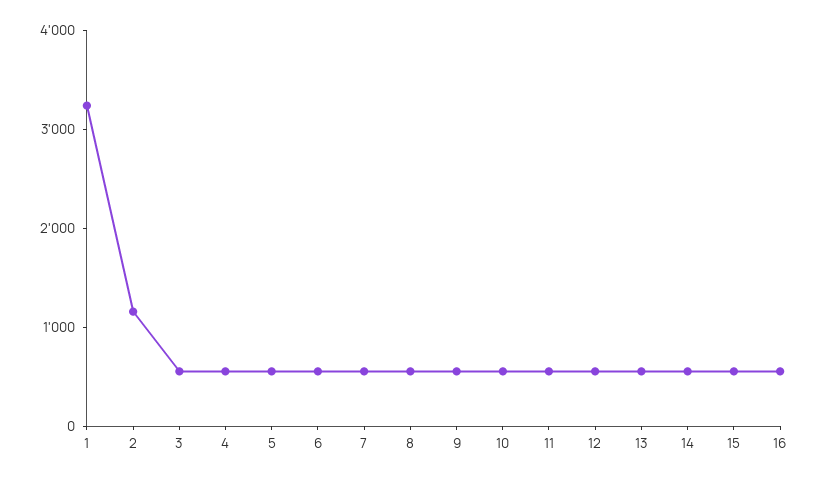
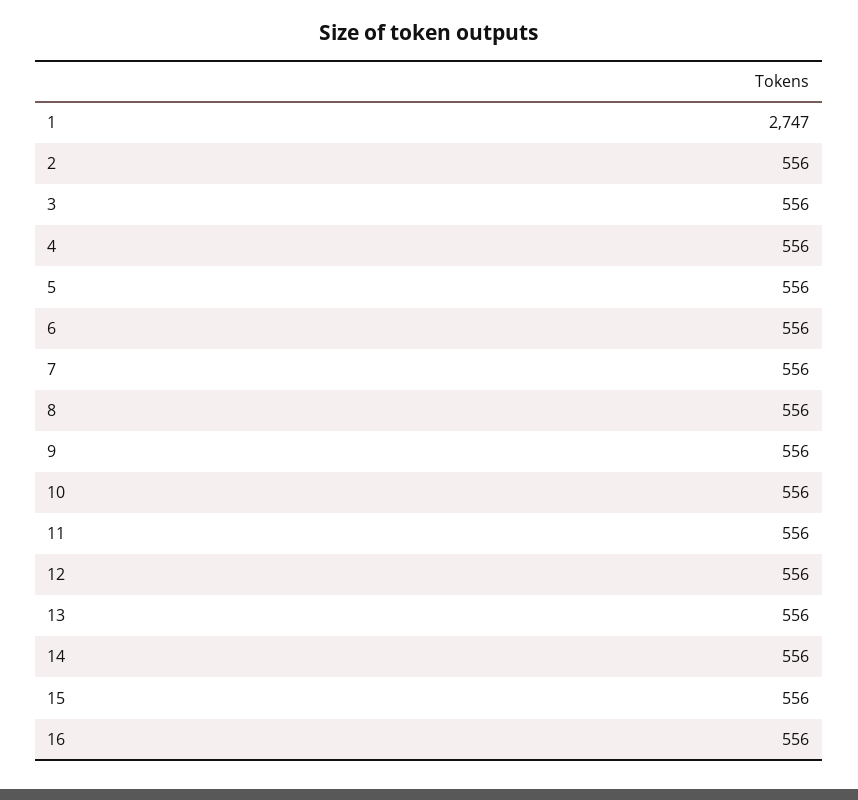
  {
-   "1": 3200,
+   "1": 2747,
-   "2": 1200,
+   "2": 556,
    "3": 556,
    "4": 556,
    "5": 556,
    "6": 556,
    "7": 556,
    "8": 556,
    "9": 556,
    "10": 556,
    "11": 556,
    "12": 556,
    "13": 556,
    "14": 556,
    "15": 556,
    "16": 556
  }

